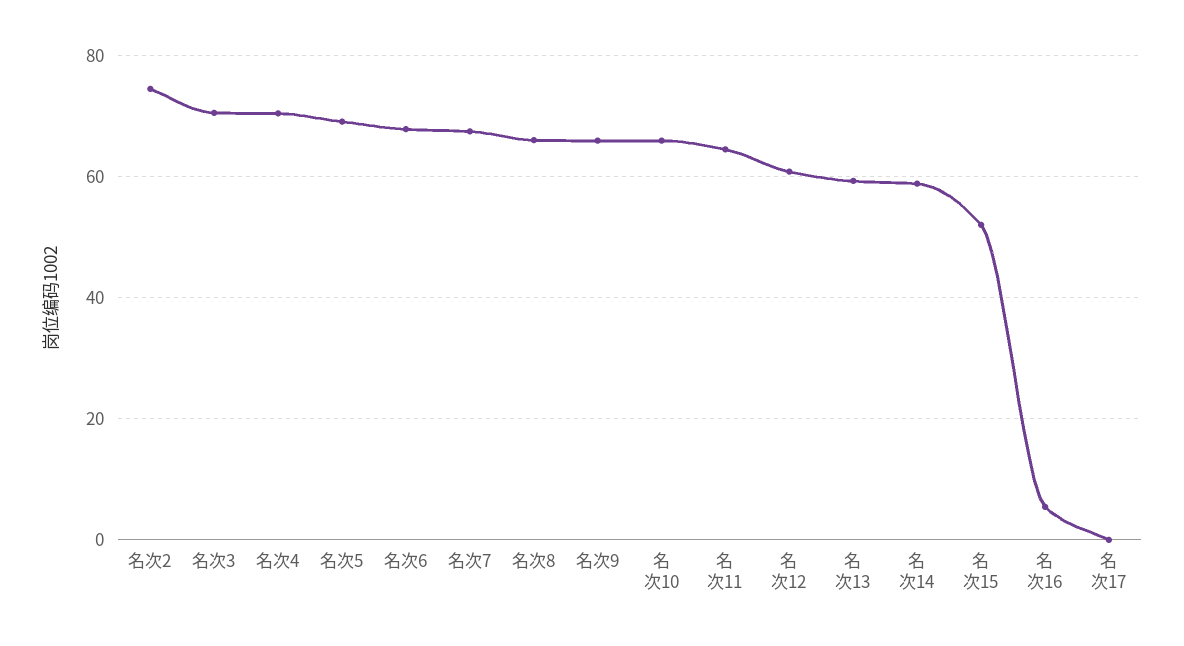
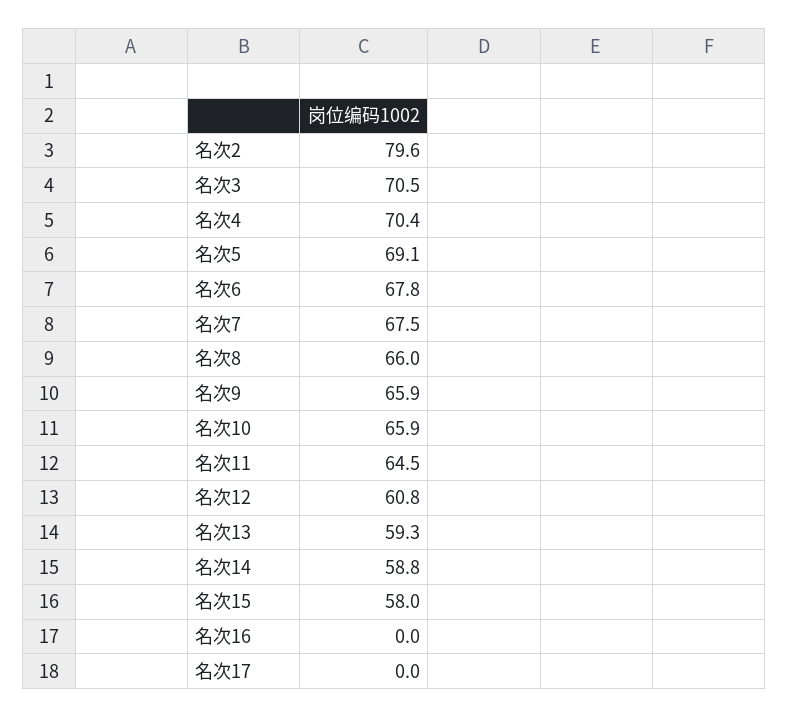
  {
-   "名次2": 74,
+   "名次2": 79.6,
    "名次3": 70.5,
    "名次4": 70.4,
    "名次5": 69.1,
    "名次6": 67.8,
    "名次7": 67.5,
    "名次8": 66,
    "名次9": 65.9,
    "名次10": 65.9,
    "名次11": 64.5,
    "名次12": 60.8,
    "名次13": 59.3,
    "名次14": 58.8,
-   "名次15": 52,
+   "名次15": 58,
-   "名次16": 6,
+   "名次16": 0,
    "名次17": 0
  }

